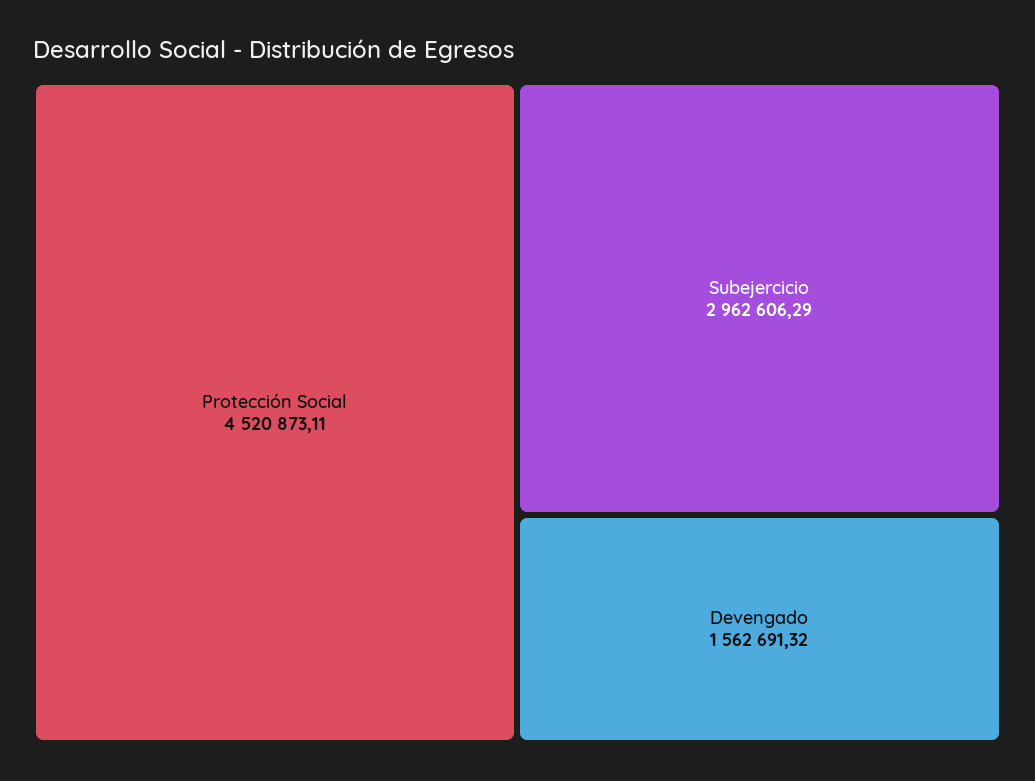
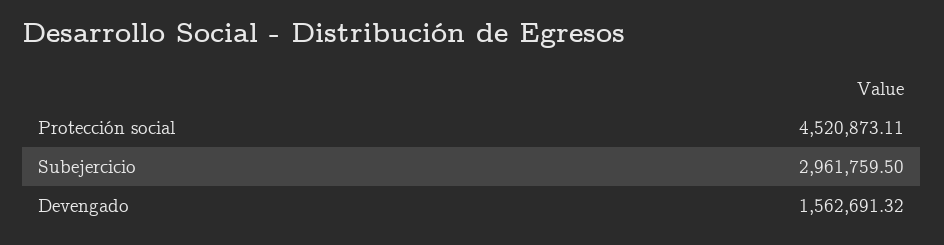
  {
    "Protección Social": 4520873.11,
-   "Subejercicio": 2962606.29,
+   "Subejercicio": 2961759.5,
    "Devengado": 1562691.32
  }

